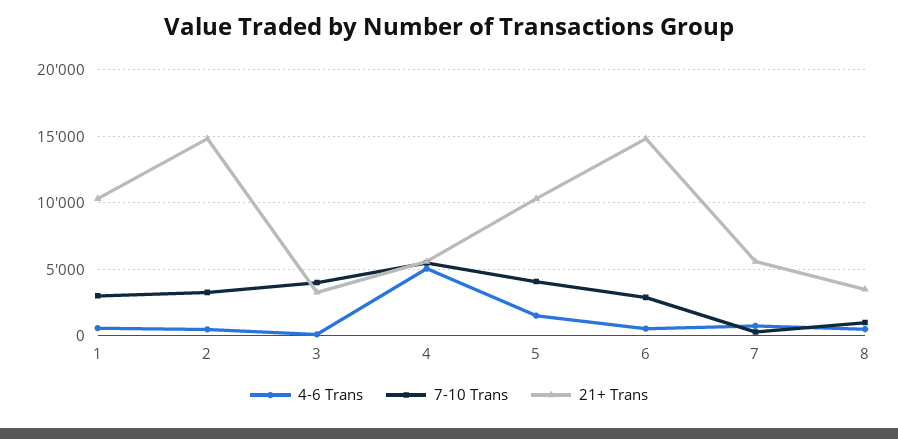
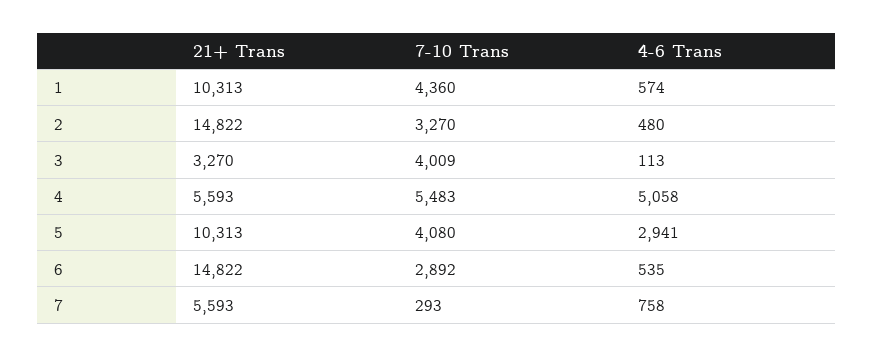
  {
    "4-6 Trans": {
      "1": 574,
      "2": 480,
      "3": 113,
      "4": 5058,
-     "5": 1500,
+     "5": 2941,
      "6": 535,
-     "7": 758,
+     "7": 758
-     "8": 500
    },
    "7-10 Trans": {
-     "1": 3000,
+     "1": 4360,
      "2": 3270,
      "3": 4009,
      "4": 5483,
      "5": 4080,
      "6": 2892,
-     "7": 293,
+     "7": 293
-     "8": 1000
    },
    "21+ Trans": {
      "1": 10313,
      "2": 14822,
      "3": 3270,
      "4": 5593,
      "5": 10313,
      "6": 14822,
-     "7": 5593,
+     "7": 5593
-     "8": 3500
    }
  }

